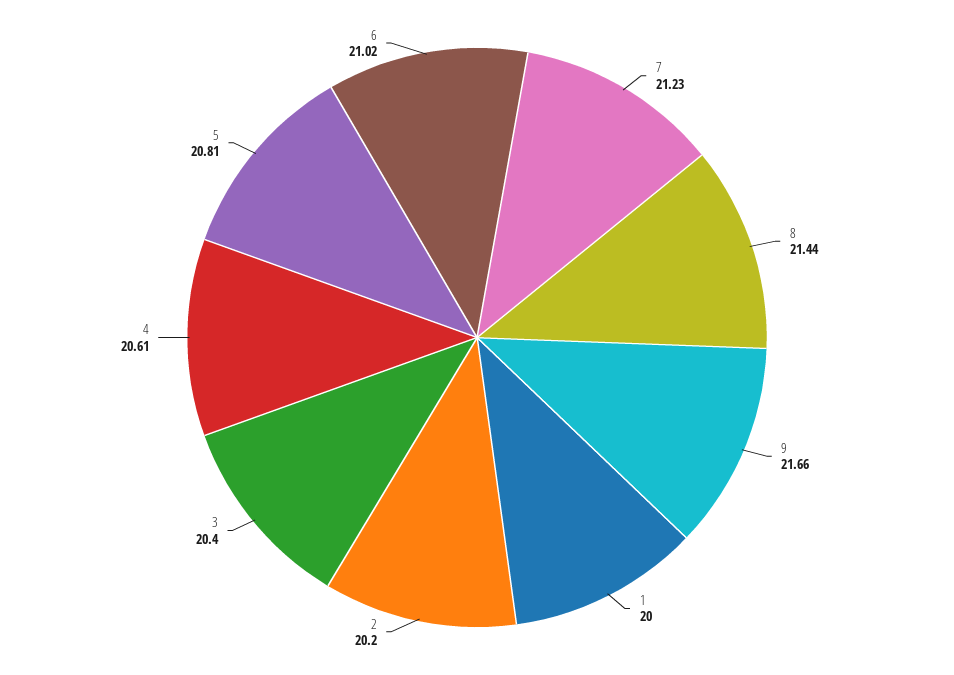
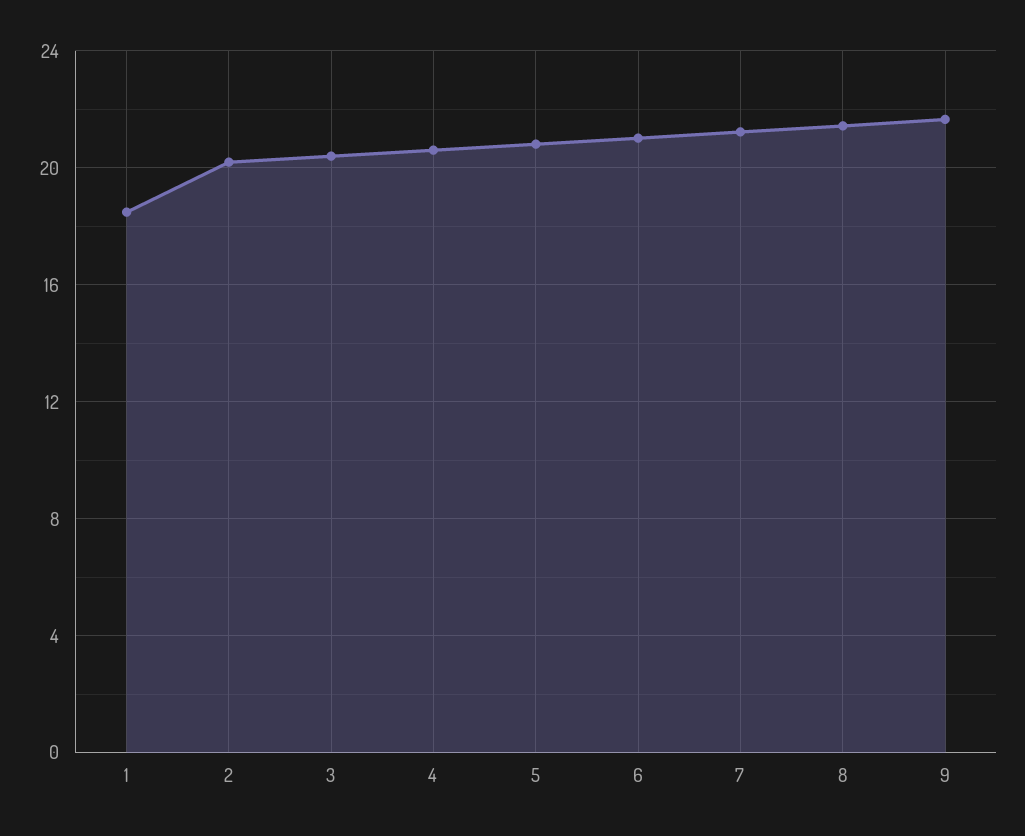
  {
    "7": 21.23,
    "8": 21.44,
    "9": 21.66,
-   "1": 20,
+   "1": 18.5,
    "2": 20.2,
    "3": 20.4,
    "4": 20.61,
    "5": 20.81,
    "6": 21.02
  }

